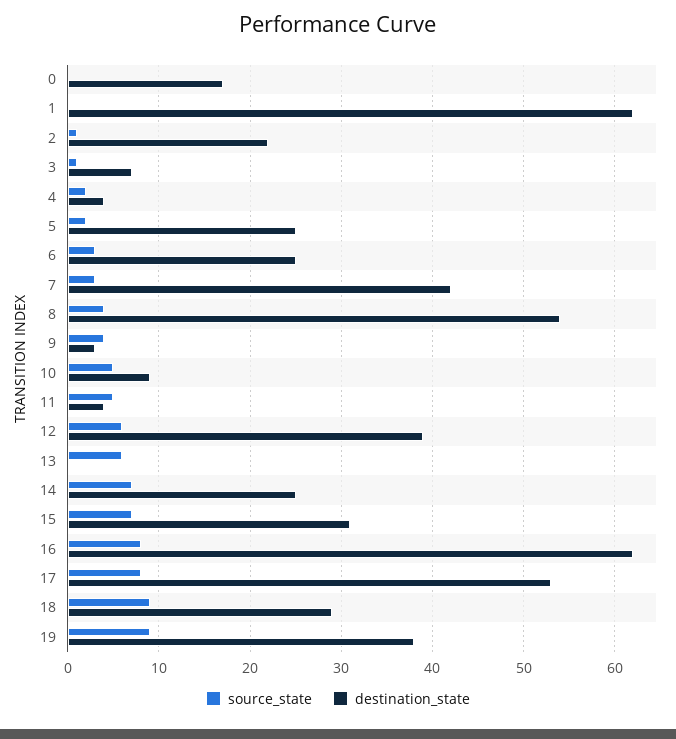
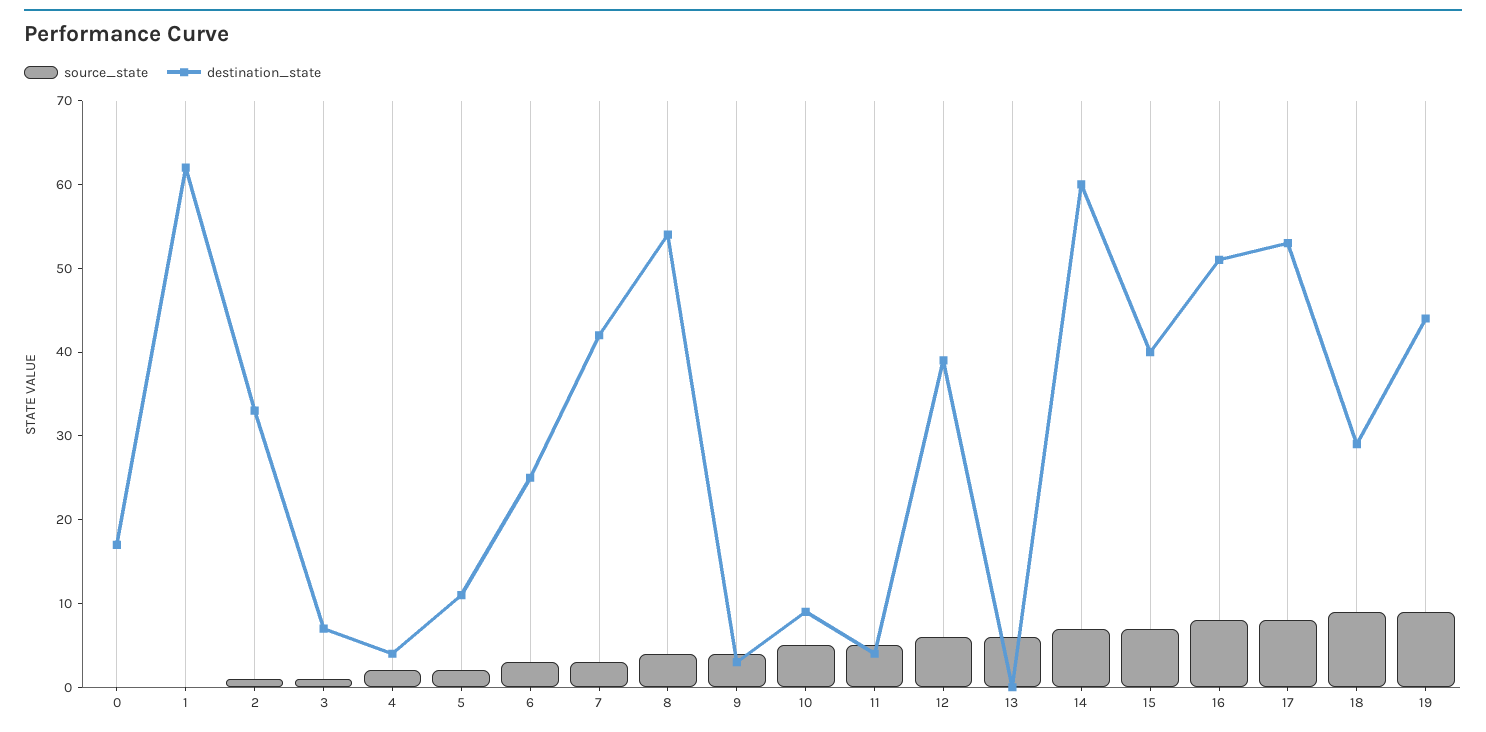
  {
    "source_state": {
      "0": 0,
      "1": 0,
      "2": 1,
      "3": 1,
      "4": 2,
      "5": 2,
      "6": 3,
      "7": 3,
      "8": 4,
      "9": 4,
      "10": 5,
      "11": 5,
      "12": 6,
      "13": 6,
      "14": 7,
      "15": 7,
      "16": 8,
      "17": 8,
      "18": 9,
      "19": 9
    },
    "destination_state": {
      "0": 17,
      "1": 62,
-     "2": 22,
+     "2": 33,
      "3": 7,
      "4": 4,
-     "5": 25,
+     "5": 11,
      "6": 25,
      "7": 42,
      "8": 54,
      "9": 3,
      "10": 9,
      "11": 4,
      "12": 39,
      "13": 0,
-     "14": 25,
+     "14": 60,
-     "15": 31,
+     "15": 40,
-     "16": 62,
+     "16": 51,
      "17": 53,
      "18": 29,
-     "19": 38
+     "19": 44
    }
  }

